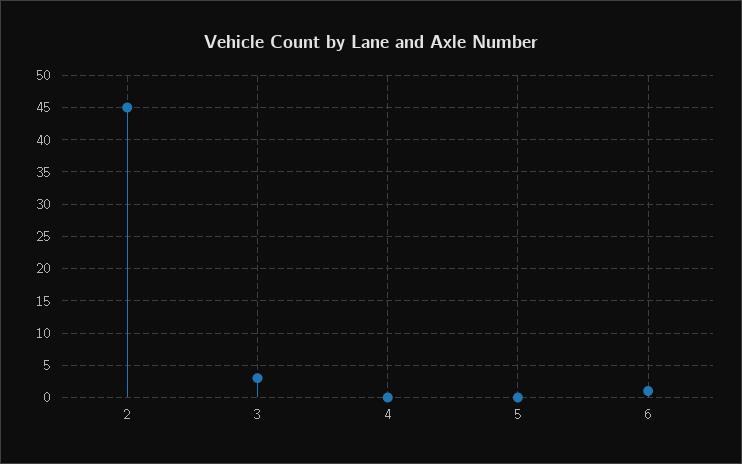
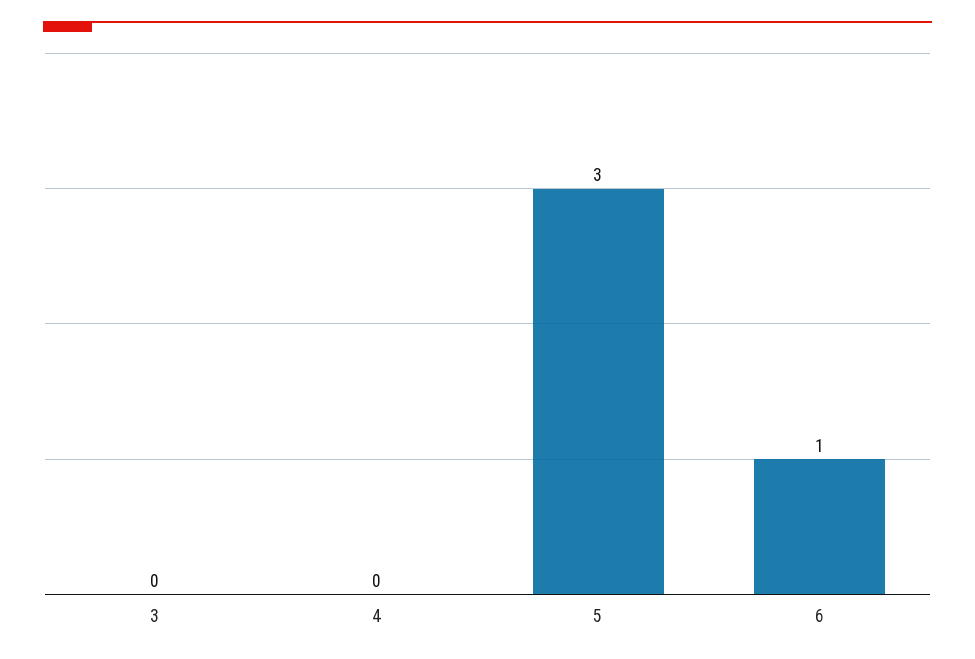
  {
-   "2": 45,
-   "3": 3,
+   "3": 0,
    "4": 0,
-   "5": 0,
+   "5": 3,
    "6": 1
  }

